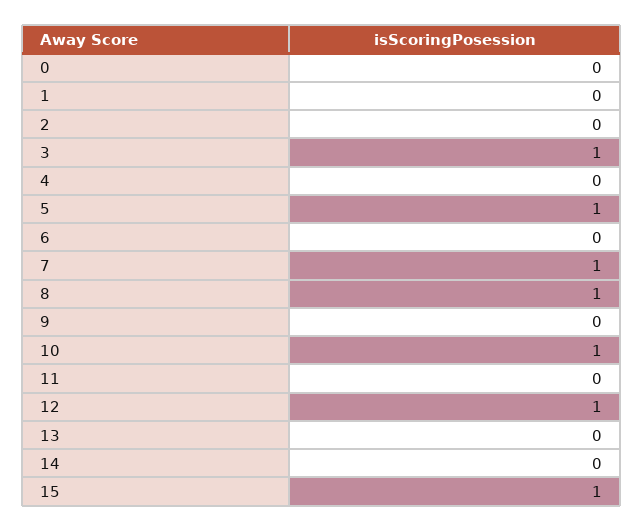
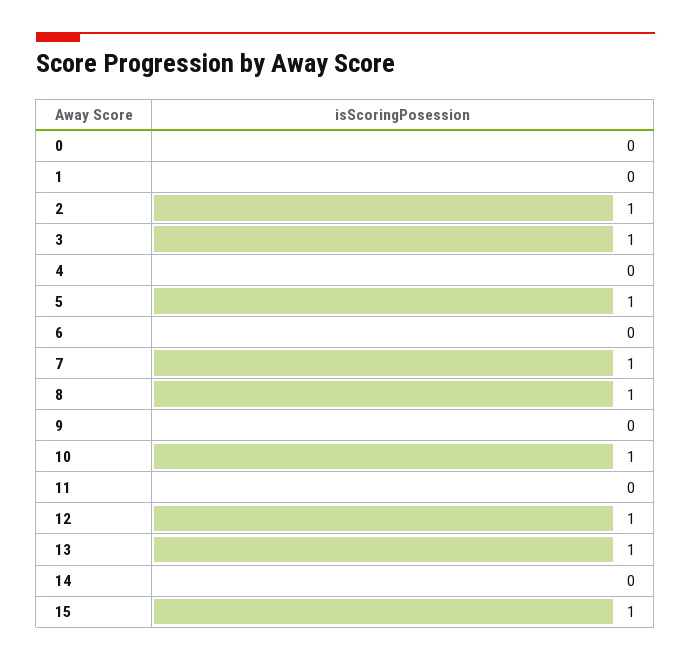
  {
    "0": 0,
    "1": 0,
-   "2": 0,
+   "2": 1,
    "3": 1,
    "4": 0,
    "5": 1,
    "6": 0,
    "7": 1,
    "8": 1,
    "9": 0,
    "10": 1,
    "11": 0,
    "12": 1,
-   "13": 0,
+   "13": 1,
    "14": 0,
    "15": 1
  }

